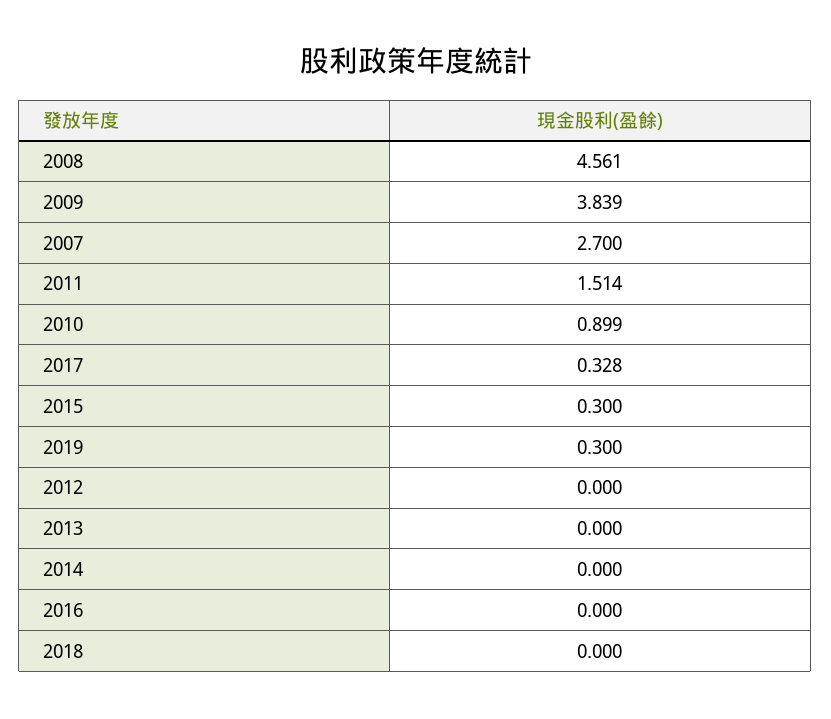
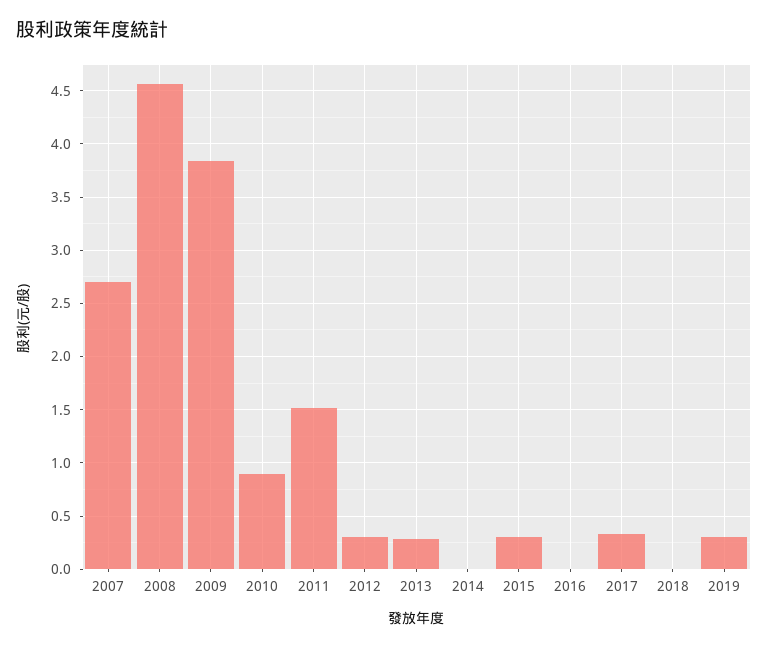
  {
    "2008": 4.561,
    "2009": 3.839,
    "2007": 2.7,
    "2011": 1.514,
    "2010": 0.899,
    "2017": 0.328,
    "2015": 0.3,
    "2019": 0.3,
-   "2012": 0,
+   "2012": 0.3,
-   "2013": 0,
+   "2013": 0.3,
    "2014": 0,
    "2016": 0,
    "2018": 0
  }

